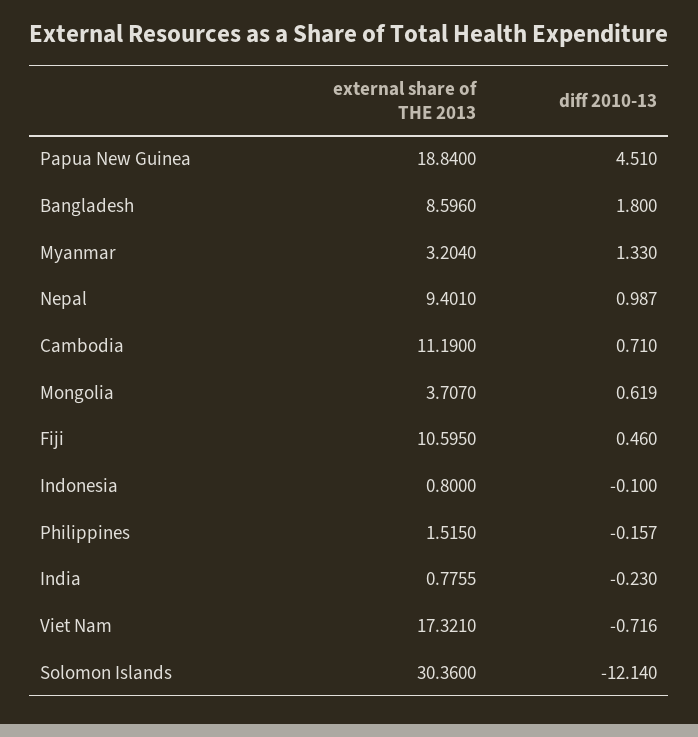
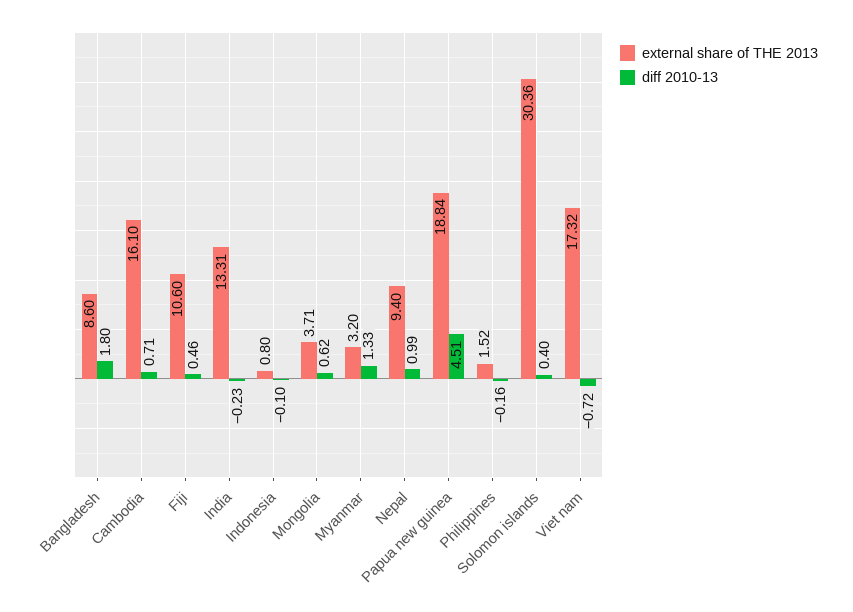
  {
    "external share of THE 2013": {
      "Papua New Guinea": 18.84,
      "Bangladesh": 8.596,
      "Myanmar": 3.204,
      "Nepal": 9.401,
-     "Cambodia": 11.19,
+     "Cambodia": 16.1,
      "Mongolia": 3.707,
      "Fiji": 10.595,
      "Indonesia": 0.8,
      "Philippines": 1.515,
-     "India": 0.7755,
+     "India": 13.31,
      "Viet Nam": 17.321,
      "Solomon Islands": 30.36
    },
    "diff 2010-13": {
      "Papua New Guinea": 4.51,
      "Bangladesh": 1.8,
      "Myanmar": 1.33,
      "Nepal": 0.987,
      "Cambodia": 0.71,
      "Mongolia": 0.619,
      "Fiji": 0.46,
      "Indonesia": -0.1,
      "Philippines": -0.157,
      "India": -0.23,
      "Viet Nam": -0.716,
-     "Solomon Islands": -12.14
+     "Solomon Islands": 0.4
    }
  }

